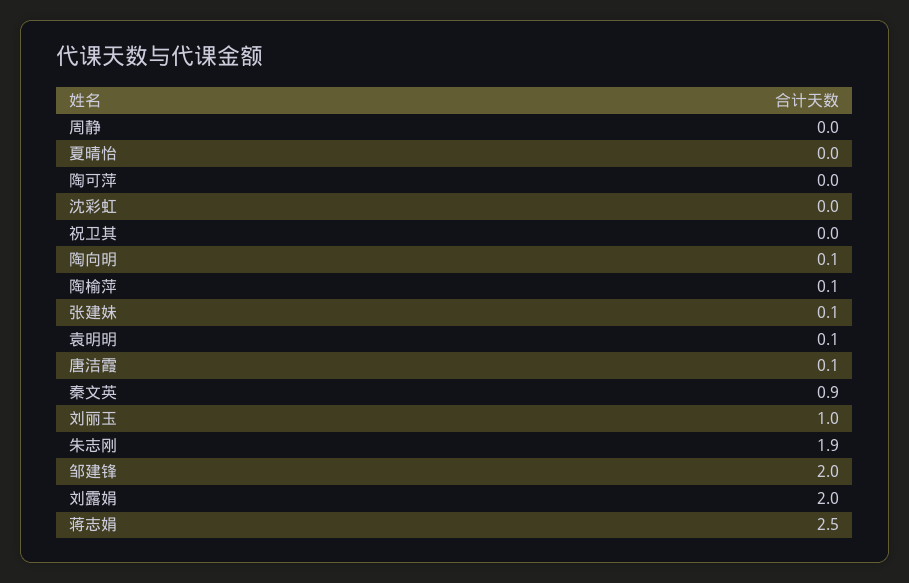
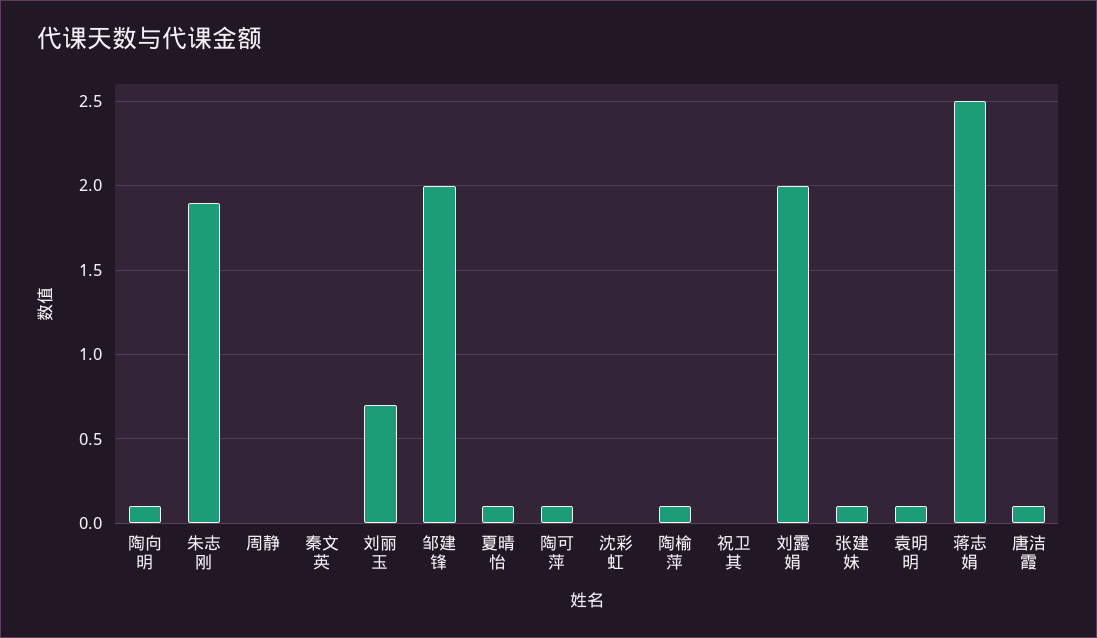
  {
    "周静": 0,
-   "夏晴怡": 0,
+   "夏晴怡": 0.1,
-   "陶可萍": 0,
+   "陶可萍": 0.1,
    "沈彩虹": 0,
    "祝卫其": 0,
    "陶向明": 0.1,
    "陶榆萍": 0.1,
    "张建妹": 0.1,
    "袁明明": 0.1,
    "唐洁霞": 0.1,
-   "秦文英": 0.9,
+   "秦文英": 0,
-   "刘丽玉": 1,
+   "刘丽玉": 0.7,
    "朱志刚": 1.9,
    "邹建锋": 2,
    "刘露娟": 2,
    "蒋志娟": 2.5
  }

